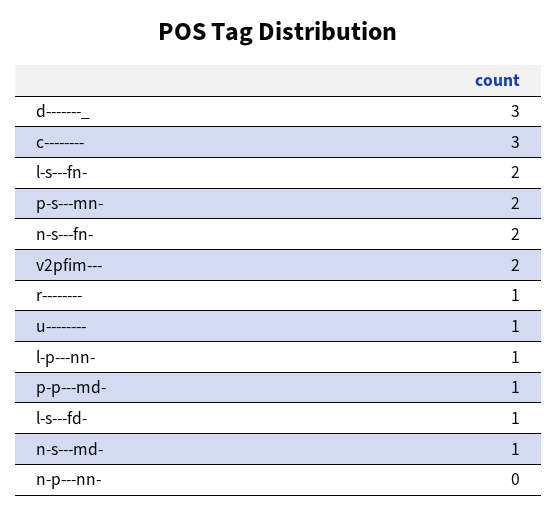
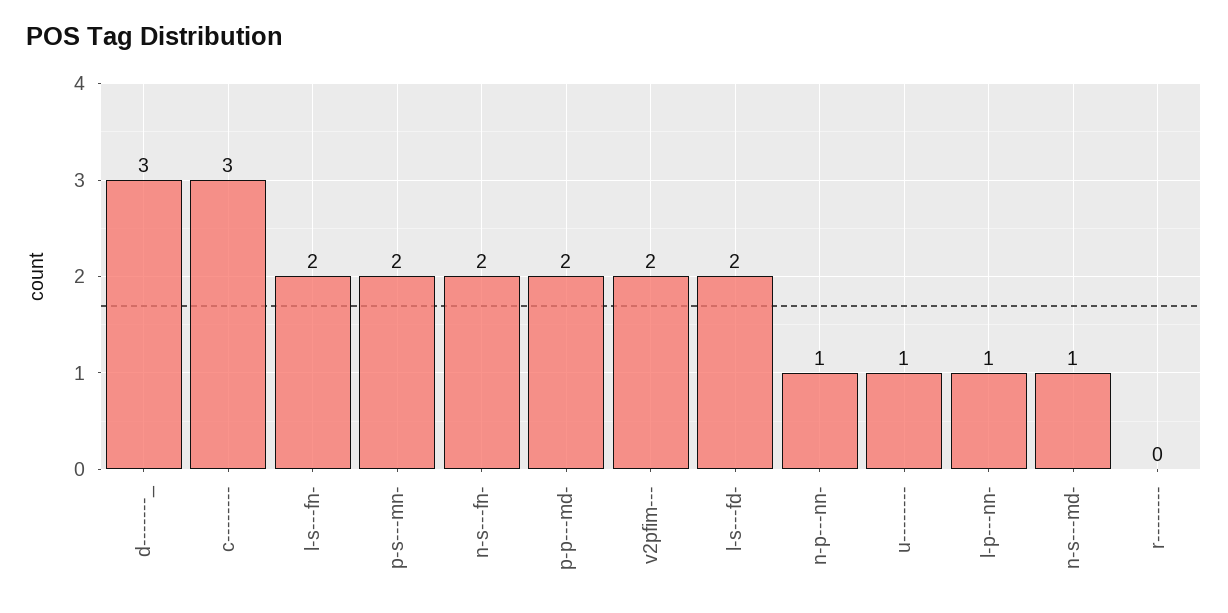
  {
    "d-------_": 3,
    "c--------": 3,
    "l-s---fn-": 2,
    "p-s---mn-": 2,
    "n-s---fn-": 2,
    "v2pfim---": 2,
-   "r--------": 1,
+   "r--------": 0,
    "u--------": 1,
    "l-p---nn-": 1,
-   "p-p---md-": 1,
+   "p-p---md-": 2,
-   "l-s---fd-": 1,
+   "l-s---fd-": 2,
    "n-s---md-": 1,
-   "n-p---nn-": 0
+   "n-p---nn-": 1
  }

